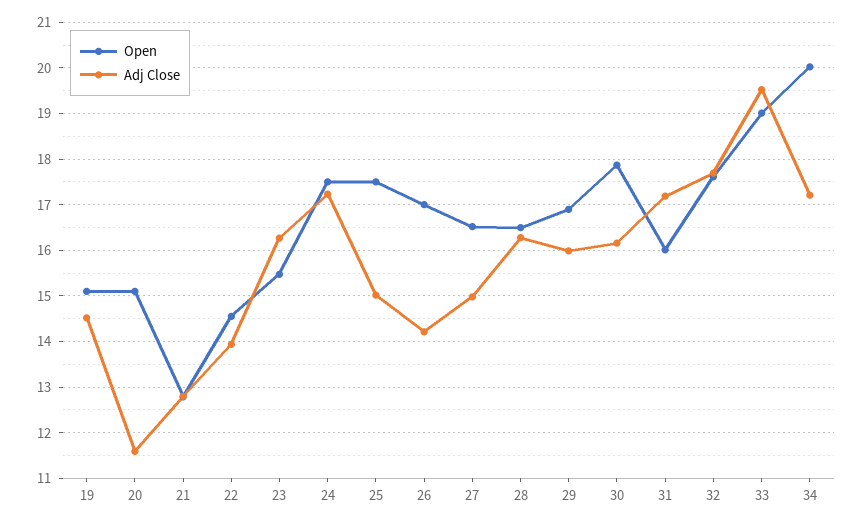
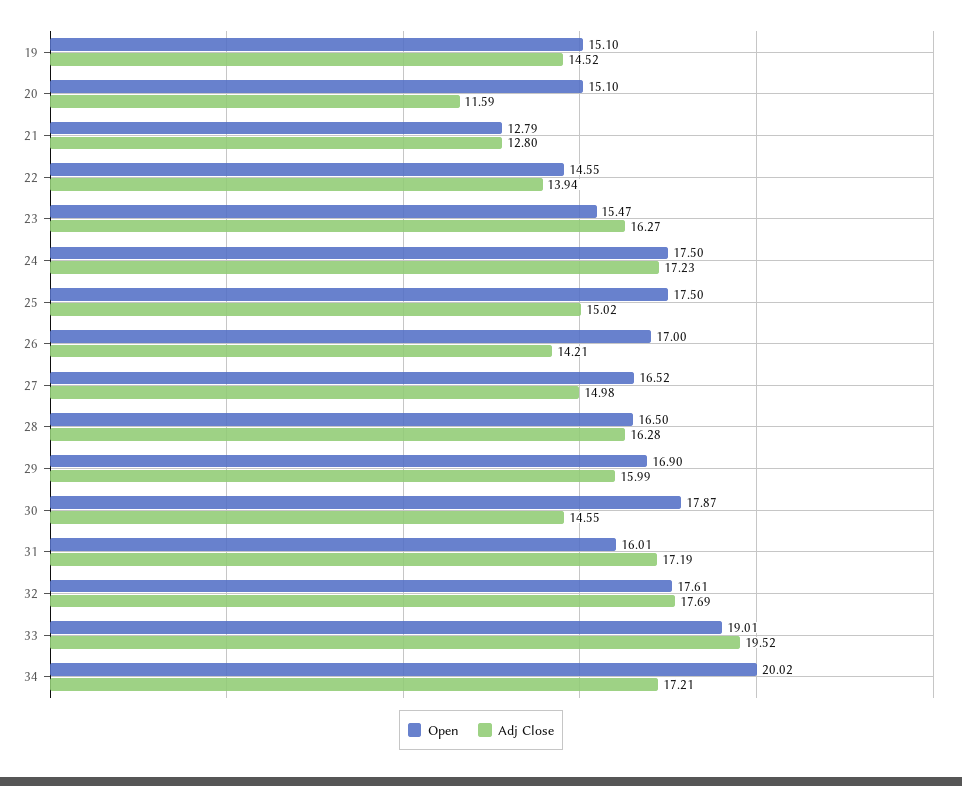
  {
    "Open": {
      "19": 15.1,
      "20": 15.1,
      "21": 12.79,
      "22": 14.55,
      "23": 15.47,
      "24": 17.5,
      "25": 17.5,
      "26": 17,
      "27": 16.52,
      "28": 16.5,
      "29": 16.9,
      "30": 17.87,
      "31": 16.01,
      "32": 17.61,
      "33": 19.01,
      "34": 20.02
    },
    "Adj Close": {
      "19": 14.52,
      "20": 11.59,
      "21": 12.8,
      "22": 13.94,
      "23": 16.27,
      "24": 17.23,
      "25": 15.02,
      "26": 14.21,
      "27": 14.98,
      "28": 16.28,
      "29": 15.99,
-     "30": 16.2,
+     "30": 14.55,
      "31": 17.19,
      "32": 17.69,
      "33": 19.52,
      "34": 17.21
    }
  }

